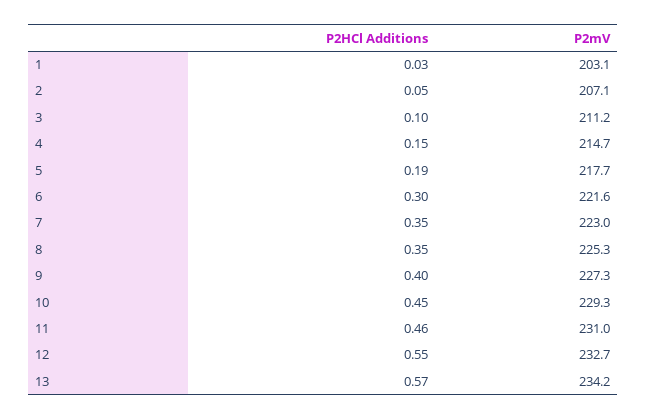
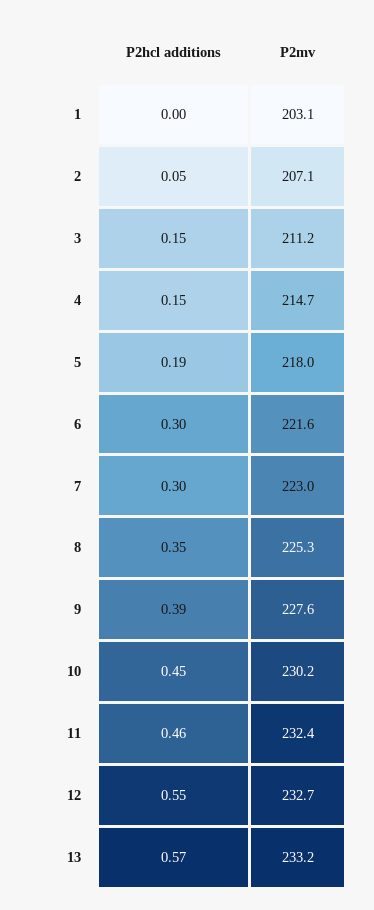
  {
    "P2HCl Additions": {
-     "1": 0.03,
+     "1": 0,
      "2": 0.05,
-     "3": 0.1,
+     "3": 0.15,
      "4": 0.15,
      "5": 0.19,
      "6": 0.3,
-     "7": 0.35,
+     "7": 0.3,
      "8": 0.35,
-     "9": 0.4,
+     "9": 0.39,
      "10": 0.45,
      "11": 0.46,
      "12": 0.55,
      "13": 0.57
    },
    "P2mV": {
      "1": 203.1,
      "2": 207.1,
      "3": 211.2,
      "4": 214.7,
-     "5": 217.7,
+     "5": 218,
      "6": 221.6,
      "7": 223,
      "8": 225.3,
-     "9": 227.3,
+     "9": 227.6,
-     "10": 229.3,
+     "10": 230.2,
-     "11": 231,
+     "11": 232.4,
      "12": 232.7,
-     "13": 234.2
+     "13": 233.2
    }
  }

